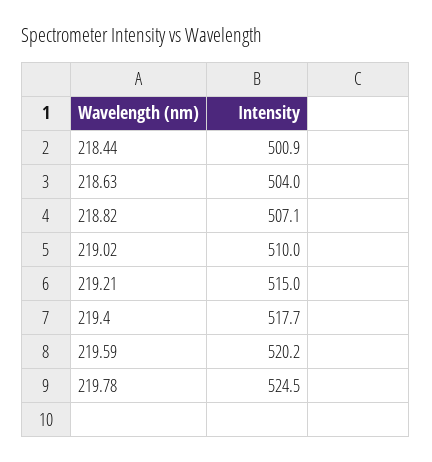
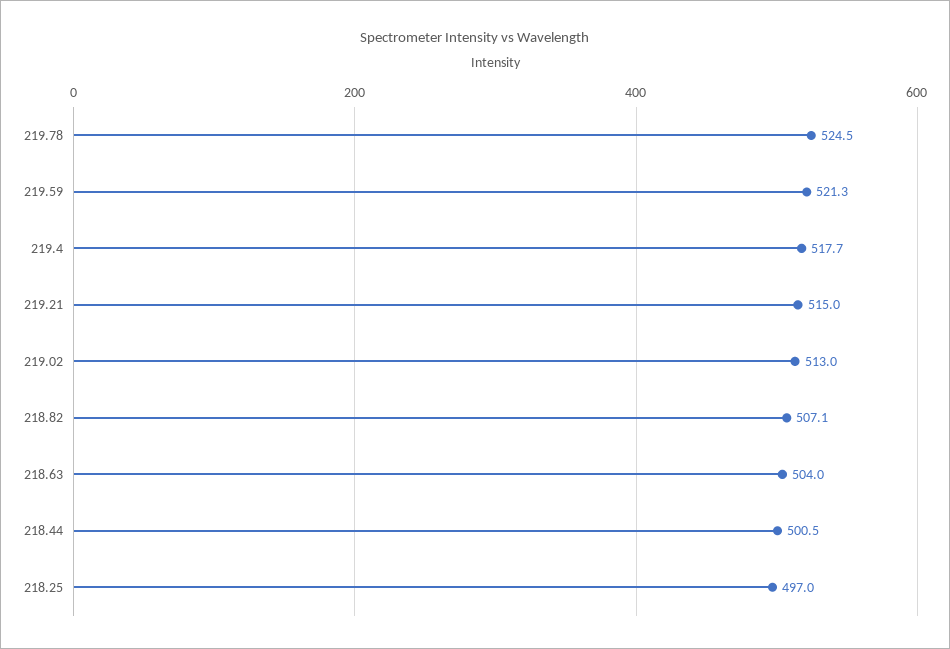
  {
-   "218.44": 500.9,
+   "218.44": 500.5,
    "218.63": 504,
    "218.82": 507.1,
-   "219.02": 510,
+   "219.02": 513,
    "219.21": 515,
    "219.4": 517.7,
-   "219.59": 520.2,
+   "219.59": 521.3,
-   "219.78": 524.5
+   "219.78": 524.5,
+   "218.25": 497
  }

